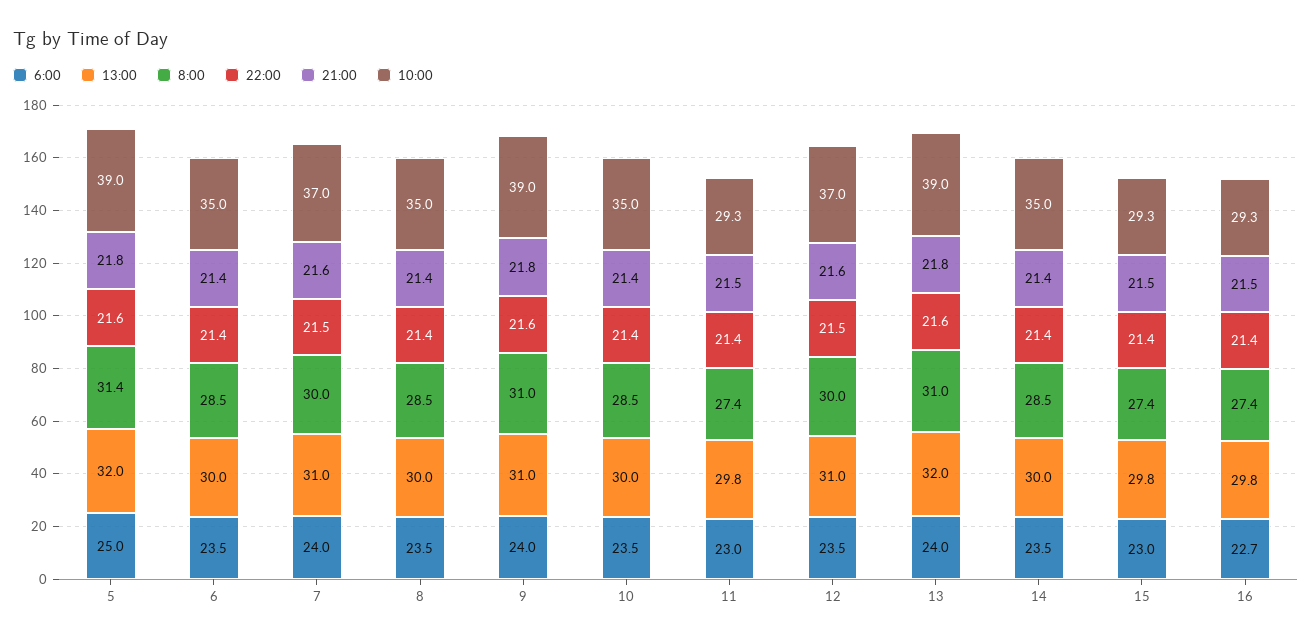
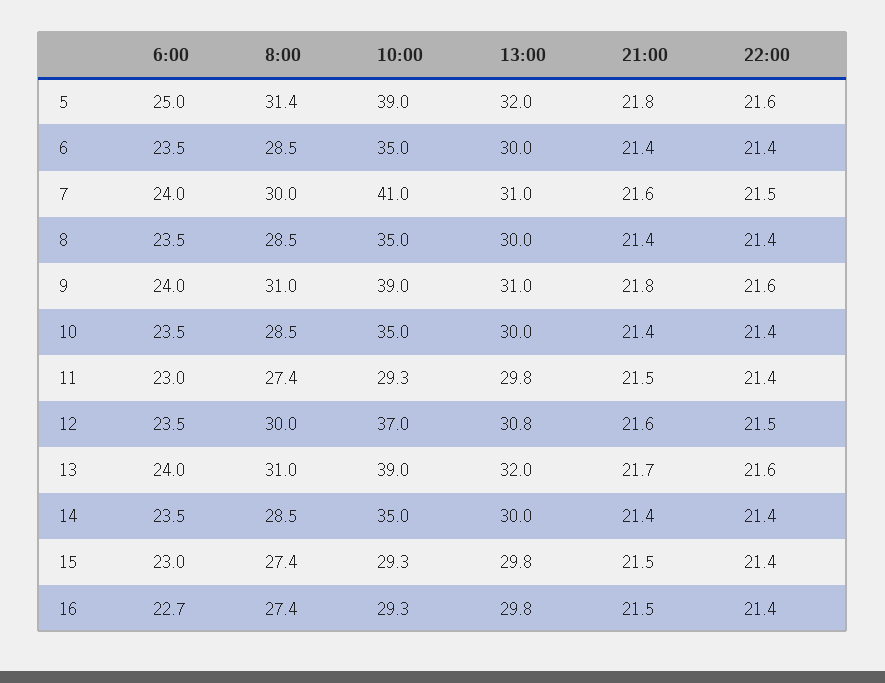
  {
    "6:00": {
      "5": 25,
      "6": 23.5,
      "7": 24,
      "8": 23.5,
      "9": 24,
      "10": 23.5,
      "11": 23,
      "12": 23.5,
      "13": 24,
      "14": 23.5,
      "15": 23,
      "16": 22.7
    },
    "13:00": {
      "5": 32,
      "6": 30,
      "7": 31,
      "8": 30,
      "9": 31,
      "10": 30,
      "11": 29.8,
-     "12": 31,
+     "12": 30.8,
      "13": 32,
      "14": 30,
      "15": 29.8,
      "16": 29.8
    },
    "8:00": {
      "5": 31.4,
      "6": 28.5,
      "7": 30,
      "8": 28.5,
      "9": 31,
      "10": 28.5,
      "11": 27.4,
      "12": 30,
      "13": 31,
      "14": 28.5,
      "15": 27.4,
      "16": 27.4
    },
    "22:00": {
      "5": 21.6,
      "6": 21.4,
      "7": 21.5,
      "8": 21.4,
      "9": 21.6,
      "10": 21.4,
      "11": 21.4,
      "12": 21.5,
      "13": 21.6,
      "14": 21.4,
      "15": 21.4,
      "16": 21.4
    },
    "21:00": {
      "5": 21.8,
      "6": 21.4,
      "7": 21.6,
      "8": 21.4,
      "9": 21.8,
      "10": 21.4,
      "11": 21.5,
      "12": 21.6,
-     "13": 21.8,
+     "13": 21.7,
      "14": 21.4,
      "15": 21.5,
      "16": 21.5
    },
    "10:00": {
      "5": 39,
      "6": 35,
-     "7": 37,
+     "7": 41,
      "8": 35,
      "9": 39,
      "10": 35,
      "11": 29.3,
      "12": 37,
      "13": 39,
      "14": 35,
      "15": 29.3,
      "16": 29.3
    }
  }

